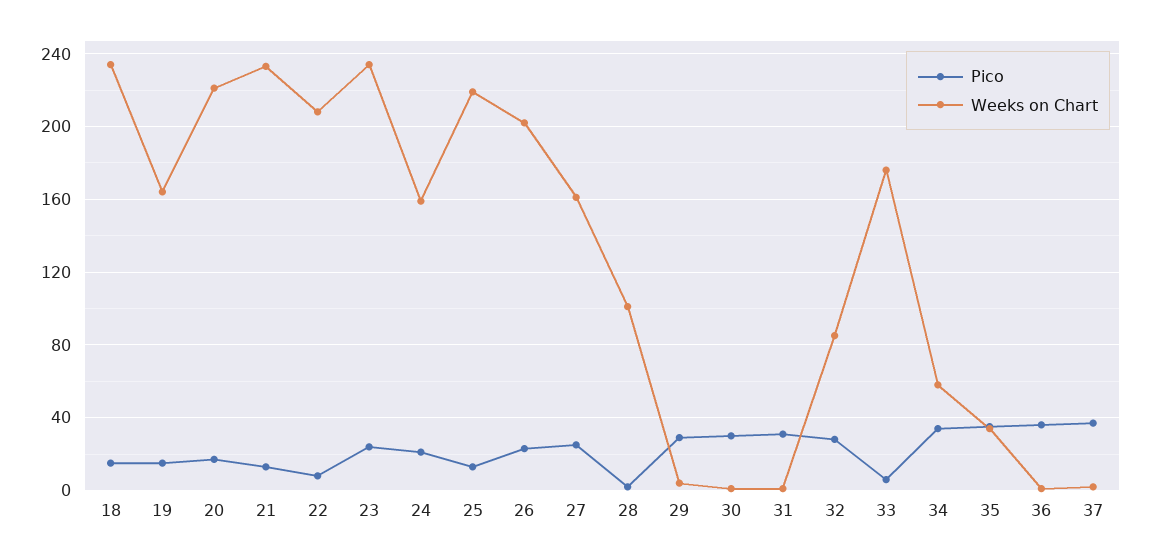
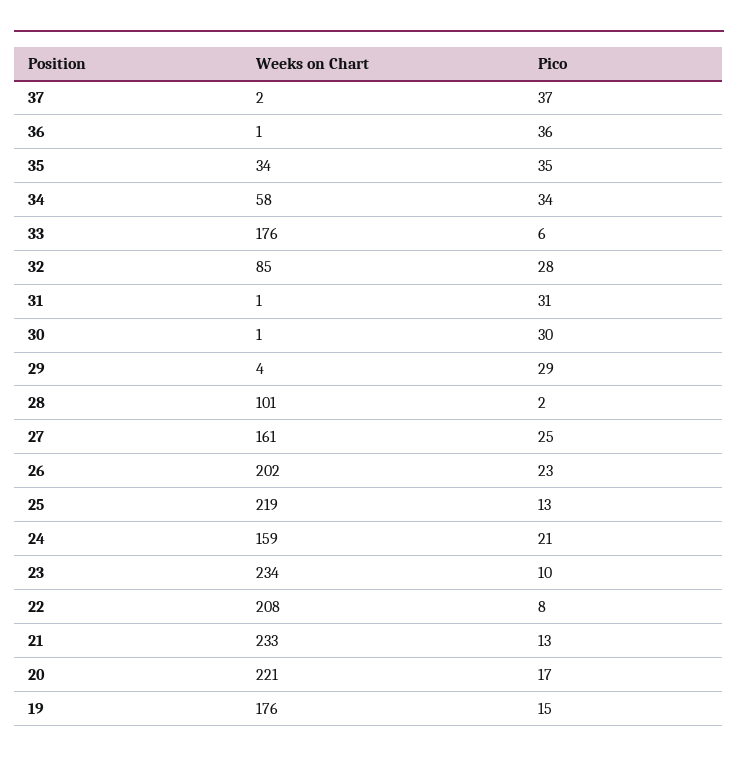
  {
    "Pico": {
-     "18": 15,
      "19": 15,
      "20": 17,
      "21": 13,
      "22": 8,
-     "23": 25,
+     "23": 10,
      "24": 21,
      "25": 13,
      "26": 23,
      "27": 25,
      "28": 2,
      "29": 29,
      "30": 30,
      "31": 31,
      "32": 28,
      "33": 6,
      "34": 34,
      "35": 35,
      "36": 36,
      "37": 37
    },
    "Weeks on Chart": {
-     "18": 235,
-     "19": 165,
+     "19": 176,
      "20": 221,
      "21": 233,
      "22": 208,
      "23": 234,
      "24": 159,
      "25": 219,
      "26": 202,
      "27": 161,
      "28": 101,
      "29": 4,
      "30": 1,
      "31": 1,
      "32": 85,
      "33": 176,
      "34": 58,
      "35": 34,
      "36": 1,
      "37": 2
    }
  }

